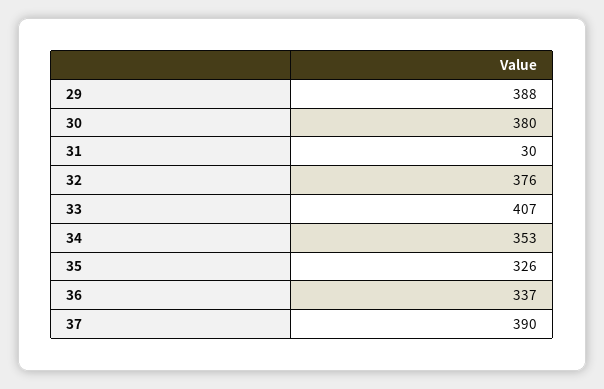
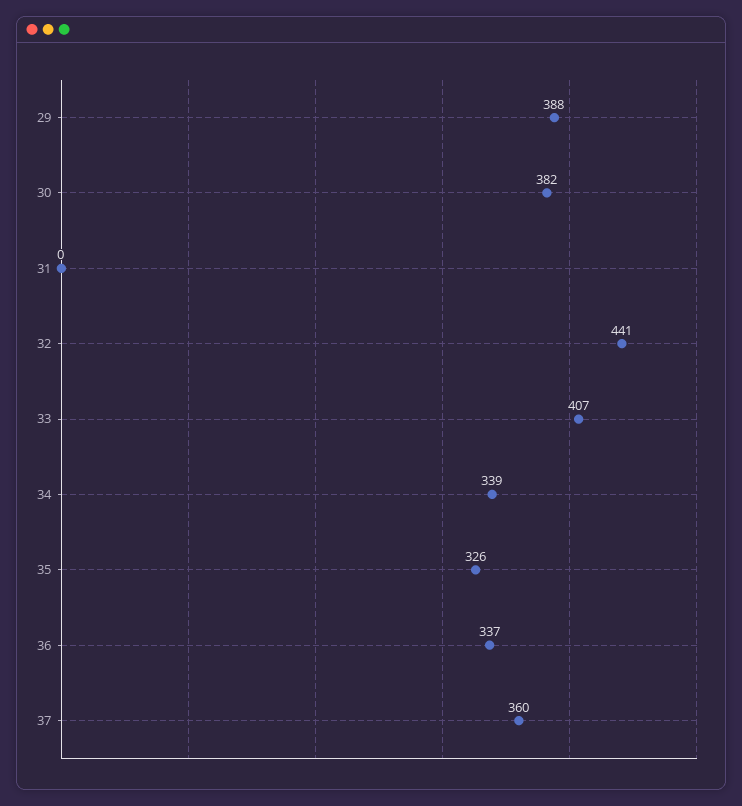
  {
    "29": 388,
-   "30": 380,
+   "30": 382,
-   "31": 30,
+   "31": 0,
-   "32": 376,
+   "32": 441,
    "33": 407,
-   "34": 353,
+   "34": 339,
    "35": 326,
    "36": 337,
-   "37": 390
+   "37": 360
  }

